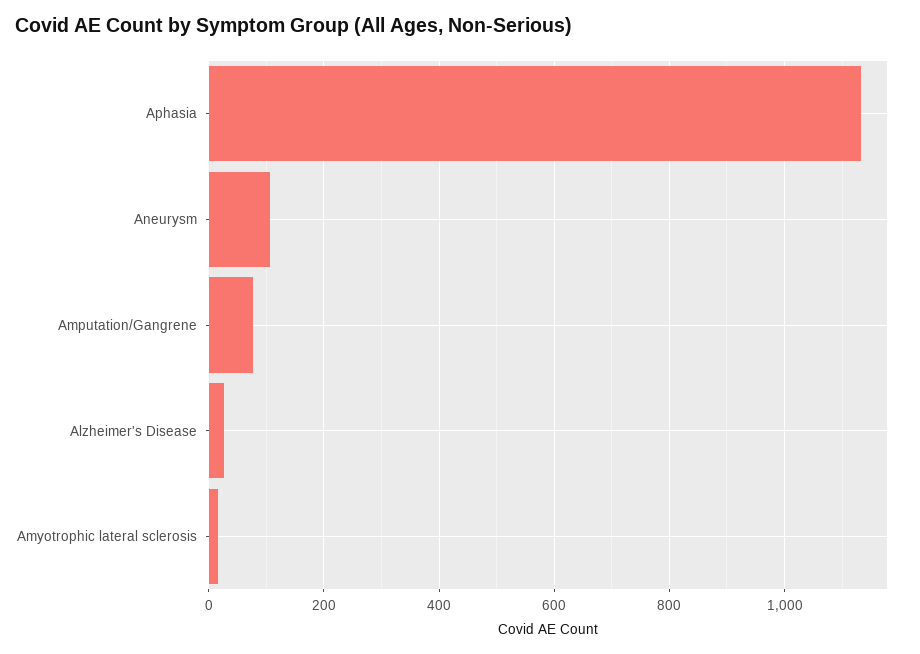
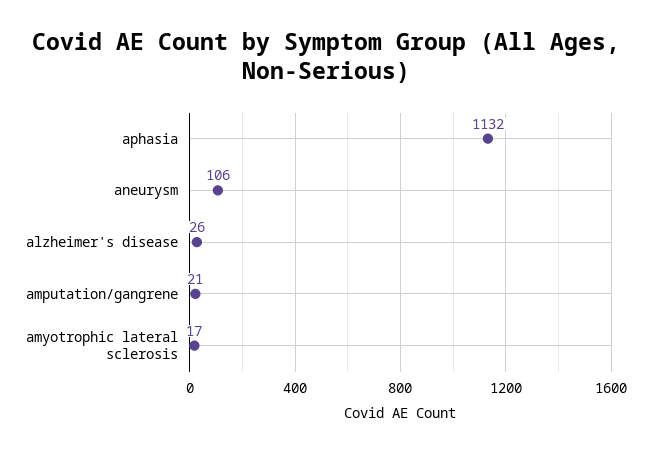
  {
    "Aphasia": 1132,
    "Aneurysm": 106,
-   "Amputation/Gangrene": 80,
+   "Amputation/Gangrene": 21,
    "Alzheimer's Disease": 26,
    "Amyotrophic lateral sclerosis": 17
  }

